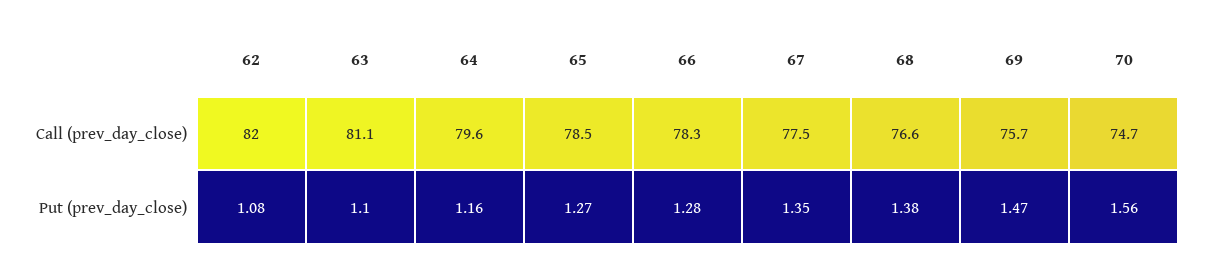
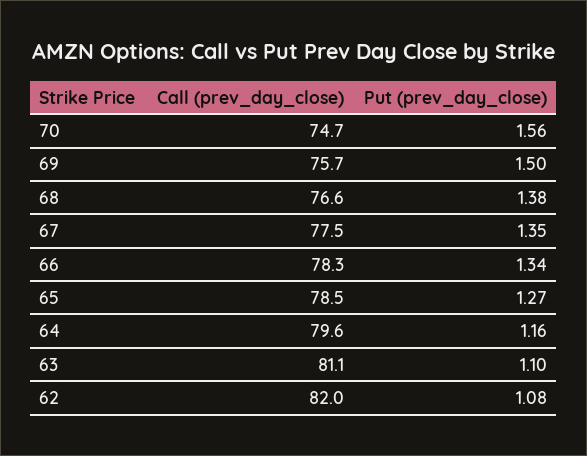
  {
    "62": {
      "Call (prev_day_close)": 82,
      "Put (prev_day_close)": 1.08
    },
    "63": {
      "Call (prev_day_close)": 81.1,
      "Put (prev_day_close)": 1.1
    },
    "64": {
      "Call (prev_day_close)": 79.6,
      "Put (prev_day_close)": 1.16
    },
    "65": {
      "Call (prev_day_close)": 78.5,
      "Put (prev_day_close)": 1.27
    },
    "66": {
      "Call (prev_day_close)": 78.3,
-     "Put (prev_day_close)": 1.28
+     "Put (prev_day_close)": 1.34
    },
    "67": {
      "Call (prev_day_close)": 77.5,
      "Put (prev_day_close)": 1.35
    },
    "68": {
      "Call (prev_day_close)": 76.6,
      "Put (prev_day_close)": 1.38
    },
    "69": {
      "Call (prev_day_close)": 75.7,
-     "Put (prev_day_close)": 1.47
+     "Put (prev_day_close)": 1.5
    },
    "70": {
      "Call (prev_day_close)": 74.7,
      "Put (prev_day_close)": 1.56
    }
  }

